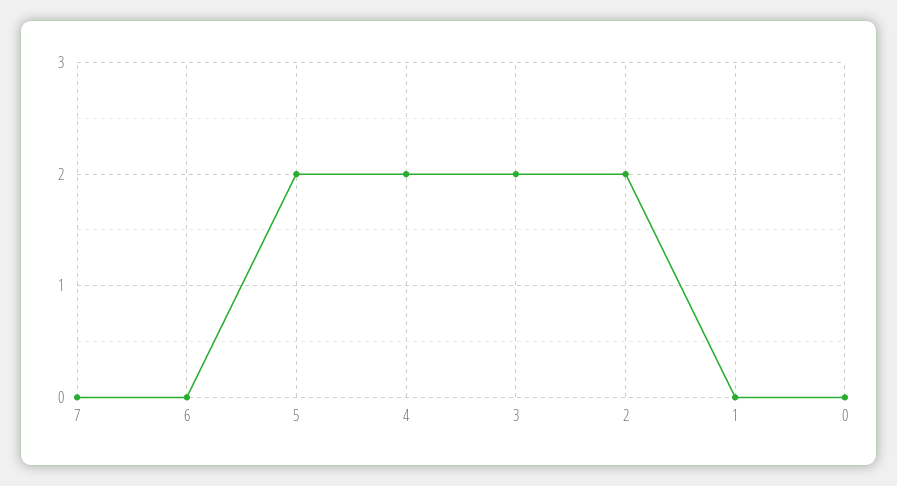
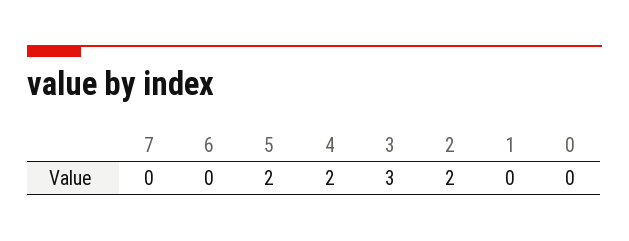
  {
    "7": 0,
    "6": 0,
    "5": 2,
    "4": 2,
-   "3": 2,
+   "3": 3,
    "2": 2,
    "1": 0,
    "0": 0
  }

